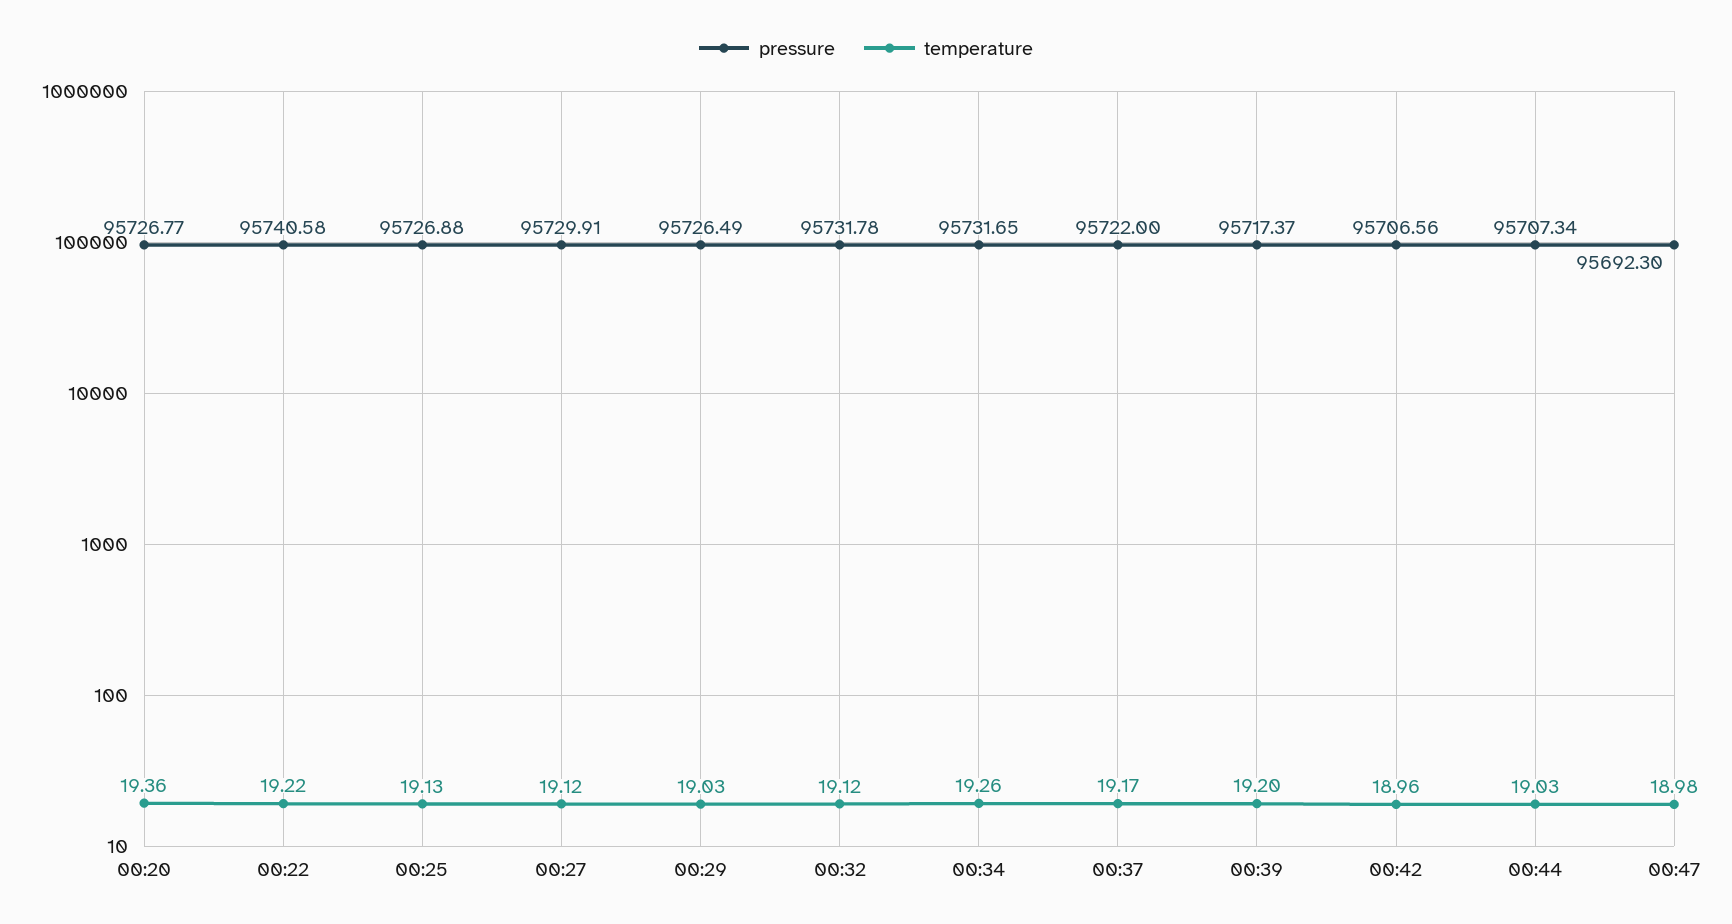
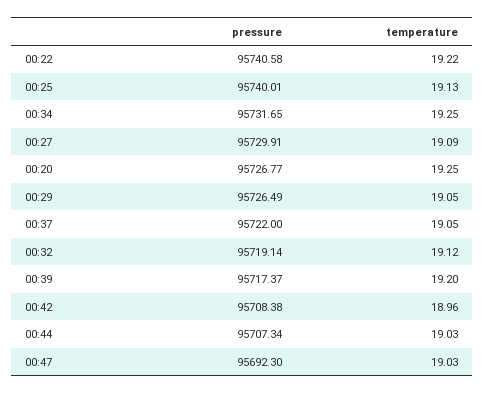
  {
    "pressure": {
      "00:20": 95726.77,
      "00:22": 95740.58,
-     "00:25": 95726.88,
+     "00:25": 95740.01,
      "00:27": 95729.91,
      "00:29": 95726.49,
-     "00:32": 95731.78,
+     "00:32": 95719.14,
      "00:34": 95731.65,
      "00:37": 95722,
      "00:39": 95717.37,
-     "00:42": 95706.56,
+     "00:42": 95708.38,
      "00:44": 95707.34,
      "00:47": 95692.3
    },
    "temperature": {
-     "00:20": 19.36,
+     "00:20": 19.25,
      "00:22": 19.22,
      "00:25": 19.13,
-     "00:27": 19.12,
+     "00:27": 19.09,
-     "00:29": 19.03,
+     "00:29": 19.05,
      "00:32": 19.12,
-     "00:34": 19.26,
+     "00:34": 19.25,
-     "00:37": 19.17,
+     "00:37": 19.05,
      "00:39": 19.2,
      "00:42": 18.96,
      "00:44": 19.03,
-     "00:47": 18.98
+     "00:47": 19.03
    }
  }

